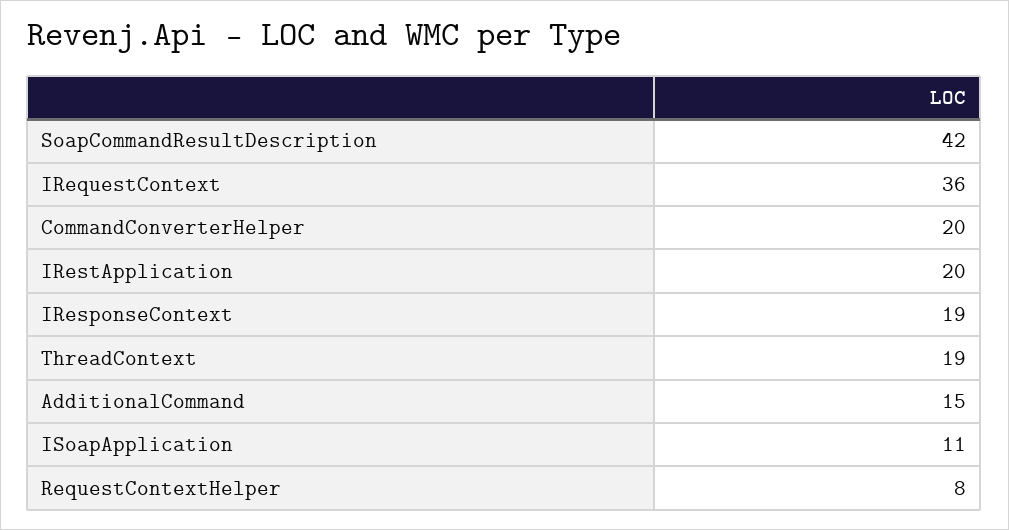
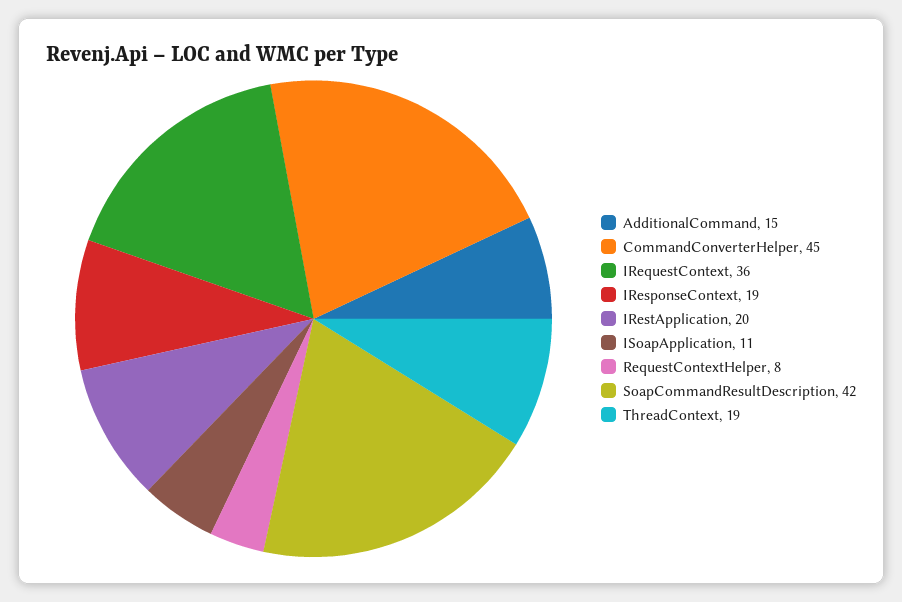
  {
    "SoapCommandResultDescription": 42,
    "IRequestContext": 36,
-   "CommandConverterHelper": 20,
+   "CommandConverterHelper": 45,
    "IRestApplication": 20,
    "IResponseContext": 19,
    "ThreadContext": 19,
    "AdditionalCommand": 15,
    "ISoapApplication": 11,
    "RequestContextHelper": 8
  }

